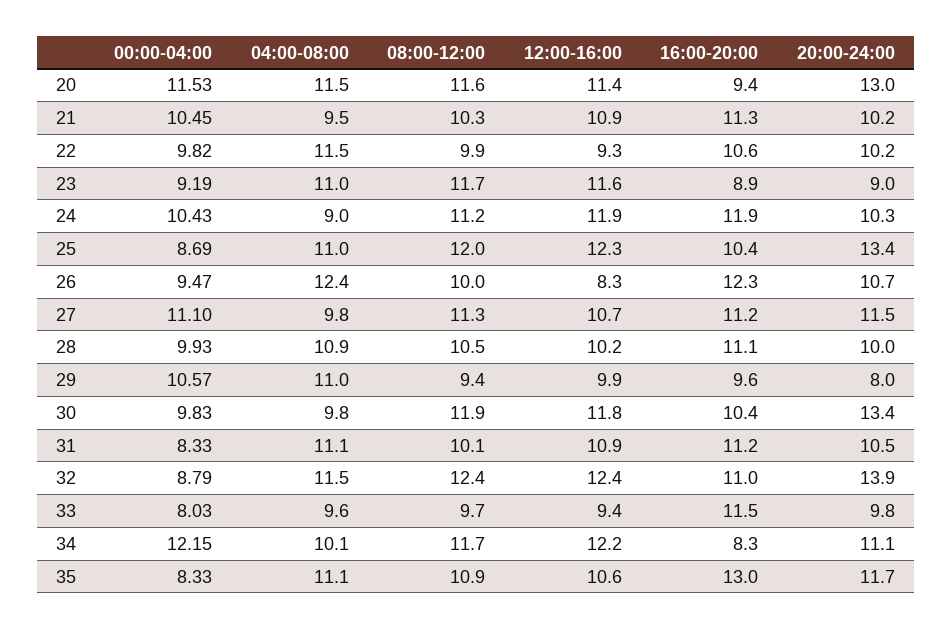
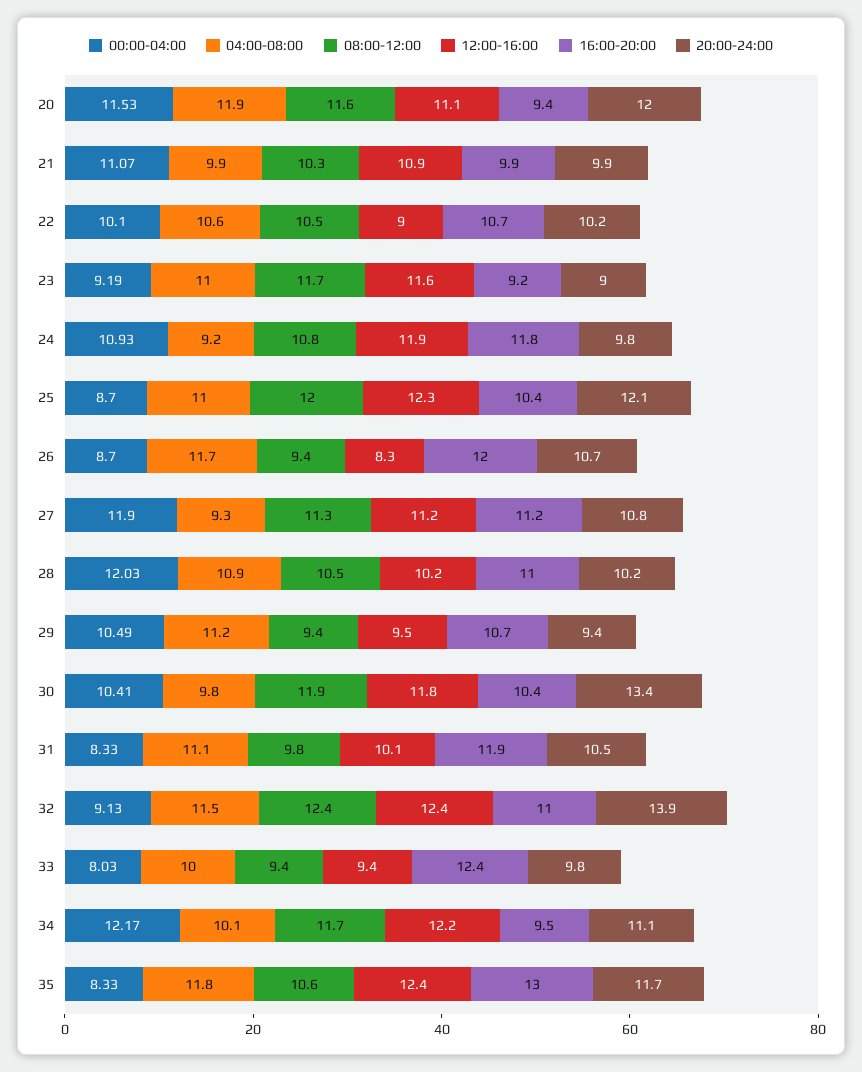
  {
    "00:00-04:00": {
      "20": 11.53,
-     "21": 10.45,
+     "21": 11.07,
-     "22": 9.82,
+     "22": 10.1,
      "23": 9.19,
-     "24": 10.43,
+     "24": 10.93,
-     "25": 8.69,
+     "25": 8.7,
-     "26": 9.47,
+     "26": 8.7,
-     "27": 11.1,
+     "27": 11.9,
-     "28": 9.93,
+     "28": 12.03,
-     "29": 10.57,
+     "29": 10.49,
-     "30": 9.83,
+     "30": 10.41,
      "31": 8.33,
-     "32": 8.79,
+     "32": 9.13,
      "33": 8.03,
-     "34": 12.15,
+     "34": 12.17,
      "35": 8.33
    },
    "04:00-08:00": {
-     "20": 11.5,
+     "20": 11.9,
-     "21": 9.5,
+     "21": 9.9,
-     "22": 11.5,
+     "22": 10.6,
      "23": 11,
-     "24": 9,
+     "24": 9.2,
      "25": 11,
-     "26": 12.4,
+     "26": 11.7,
-     "27": 9.8,
+     "27": 9.3,
      "28": 10.9,
-     "29": 11,
+     "29": 11.2,
      "30": 9.8,
      "31": 11.1,
      "32": 11.5,
-     "33": 9.6,
+     "33": 10,
      "34": 10.1,
-     "35": 11.1
+     "35": 11.8
    },
    "08:00-12:00": {
      "20": 11.6,
      "21": 10.3,
-     "22": 9.9,
+     "22": 10.5,
      "23": 11.7,
-     "24": 11.2,
+     "24": 10.8,
      "25": 12,
-     "26": 10,
+     "26": 9.4,
      "27": 11.3,
      "28": 10.5,
      "29": 9.4,
      "30": 11.9,
-     "31": 10.1,
+     "31": 9.8,
      "32": 12.4,
-     "33": 9.7,
+     "33": 9.4,
      "34": 11.7,
-     "35": 10.9
+     "35": 10.6
    },
    "12:00-16:00": {
-     "20": 11.4,
+     "20": 11.1,
      "21": 10.9,
-     "22": 9.3,
+     "22": 9,
      "23": 11.6,
      "24": 11.9,
      "25": 12.3,
      "26": 8.3,
-     "27": 10.7,
+     "27": 11.2,
      "28": 10.2,
-     "29": 9.9,
+     "29": 9.5,
      "30": 11.8,
-     "31": 10.9,
+     "31": 10.1,
      "32": 12.4,
      "33": 9.4,
      "34": 12.2,
-     "35": 10.6
+     "35": 12.4
    },
    "16:00-20:00": {
      "20": 9.4,
-     "21": 11.3,
+     "21": 9.9,
-     "22": 10.6,
+     "22": 10.7,
-     "23": 8.9,
+     "23": 9.2,
-     "24": 11.9,
+     "24": 11.8,
      "25": 10.4,
-     "26": 12.3,
+     "26": 12,
      "27": 11.2,
-     "28": 11.1,
+     "28": 11,
-     "29": 9.6,
+     "29": 10.7,
      "30": 10.4,
-     "31": 11.2,
+     "31": 11.9,
      "32": 11,
-     "33": 11.5,
+     "33": 12.4,
-     "34": 8.3,
+     "34": 9.5,
      "35": 13
    },
    "20:00-24:00": {
-     "20": 13,
+     "20": 12,
-     "21": 10.2,
+     "21": 9.9,
      "22": 10.2,
      "23": 9,
-     "24": 10.3,
+     "24": 9.8,
-     "25": 13.4,
+     "25": 12.1,
      "26": 10.7,
-     "27": 11.5,
+     "27": 10.8,
-     "28": 10,
+     "28": 10.2,
-     "29": 8,
+     "29": 9.4,
      "30": 13.4,
      "31": 10.5,
      "32": 13.9,
      "33": 9.8,
      "34": 11.1,
      "35": 11.7
    }
  }

